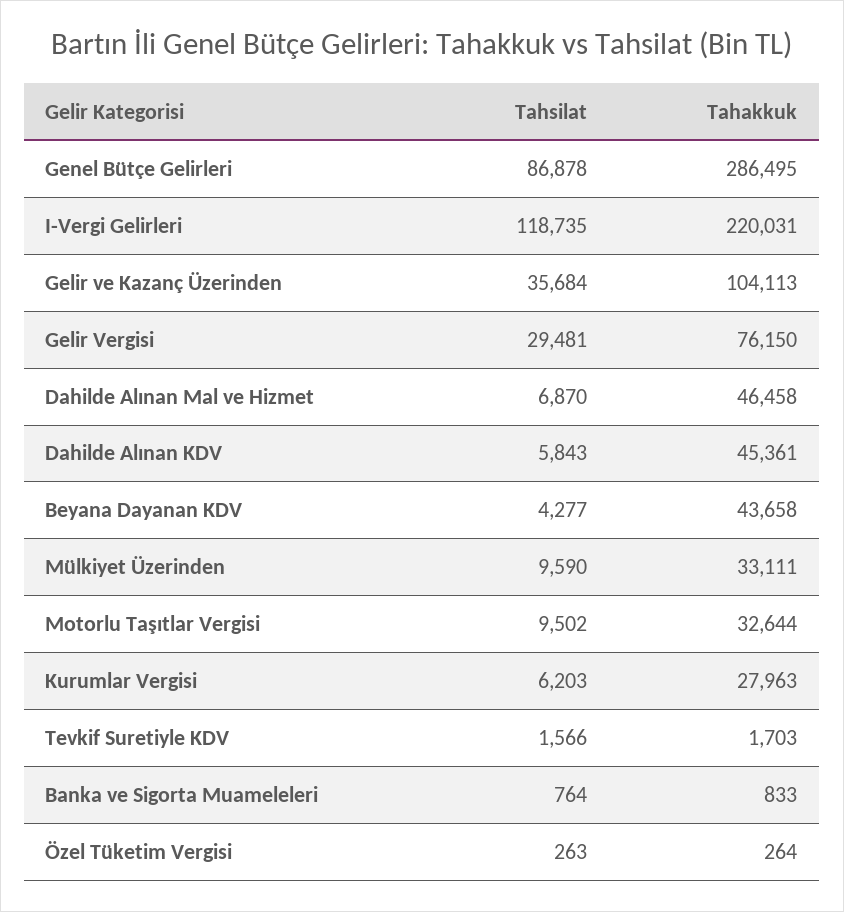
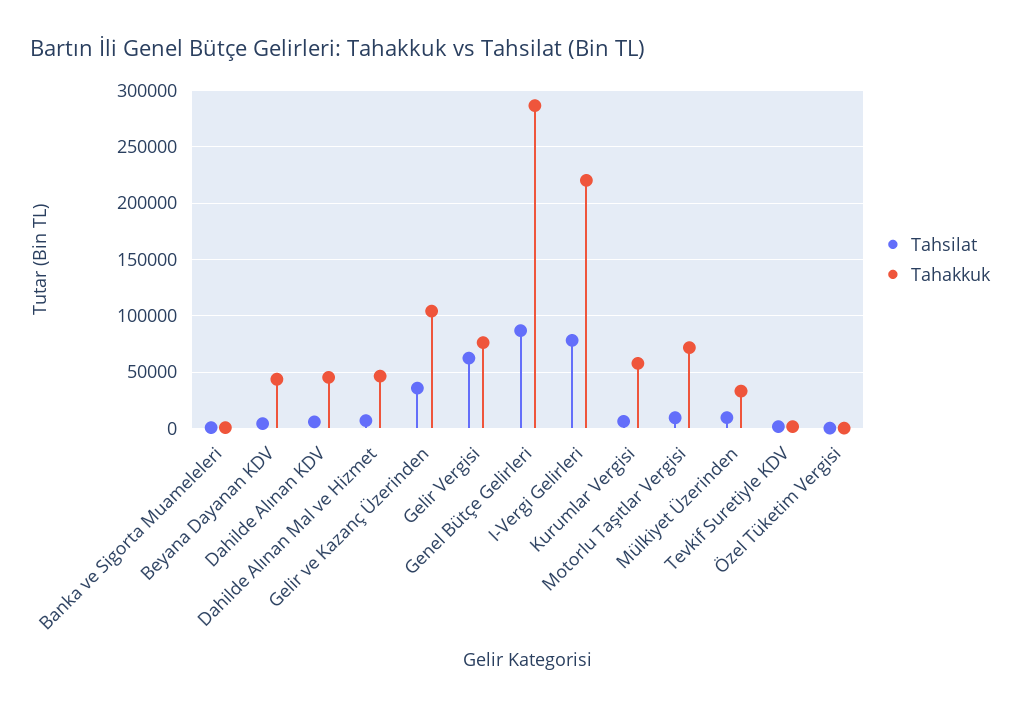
  {
    "Tahsilat": {
      "Genel Bütçe Gelirleri": 86878,
-     "I-Vergi Gelirleri": 118735,
+     "I-Vergi Gelirleri": 80000,
      "Gelir ve Kazanç Üzerinden": 35684,
-     "Gelir Vergisi": 29481,
+     "Gelir Vergisi": 60000,
      "Dahilde Alınan Mal ve Hizmet": 6870,
      "Dahilde Alınan KDV": 5843,
      "Beyana Dayanan KDV": 4277,
      "Mülkiyet Üzerinden": 9590,
      "Motorlu Taşıtlar Vergisi": 9502,
      "Kurumlar Vergisi": 6203,
      "Tevkif Suretiyle KDV": 1566,
      "Banka ve Sigorta Muameleleri": 764,
      "Özel Tüketim Vergisi": 263
    },
    "Tahakkuk": {
      "Genel Bütçe Gelirleri": 286495,
      "I-Vergi Gelirleri": 220031,
      "Gelir ve Kazanç Üzerinden": 104113,
      "Gelir Vergisi": 76150,
      "Dahilde Alınan Mal ve Hizmet": 46458,
      "Dahilde Alınan KDV": 45361,
      "Beyana Dayanan KDV": 43658,
      "Mülkiyet Üzerinden": 33111,
-     "Motorlu Taşıtlar Vergisi": 32644,
+     "Motorlu Taşıtlar Vergisi": 70000,
-     "Kurumlar Vergisi": 27963,
+     "Kurumlar Vergisi": 60000,
      "Tevkif Suretiyle KDV": 1703,
      "Banka ve Sigorta Muameleleri": 833,
      "Özel Tüketim Vergisi": 264
    }
  }

